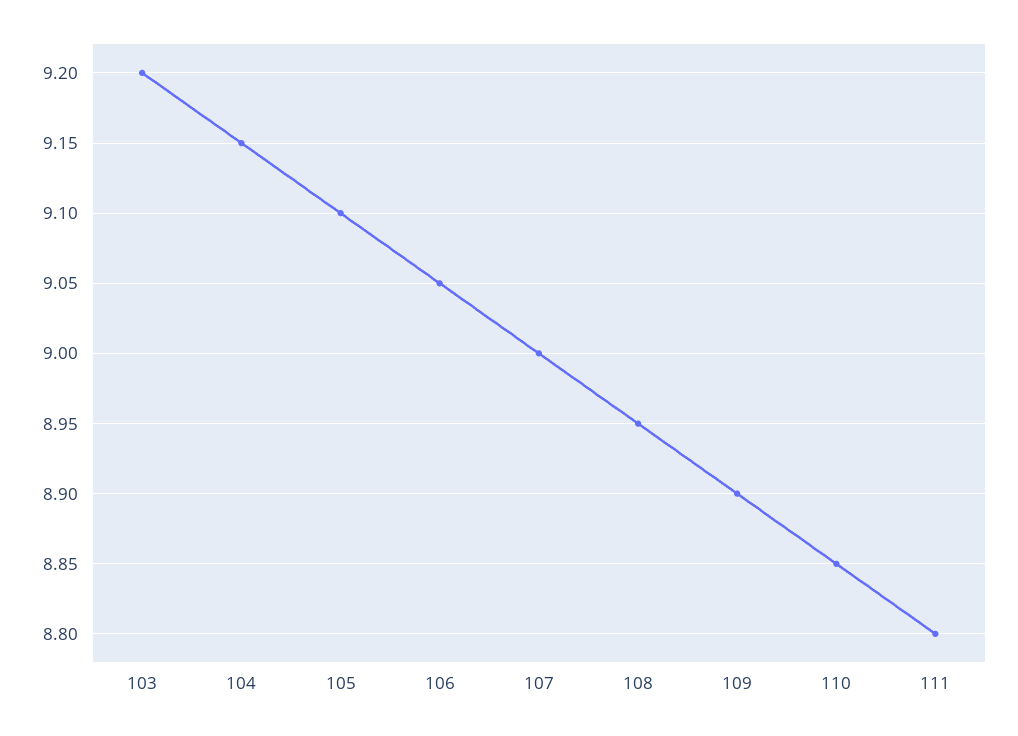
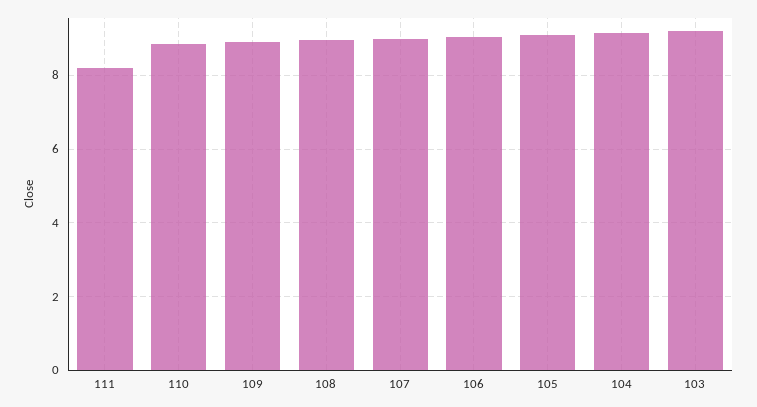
  {
    "103": 9.2,
    "104": 9.15,
    "105": 9.1,
    "106": 9.05,
    "107": 9,
    "108": 8.95,
    "109": 8.9,
    "110": 8.85,
-   "111": 8.8
+   "111": 8.2
  }

